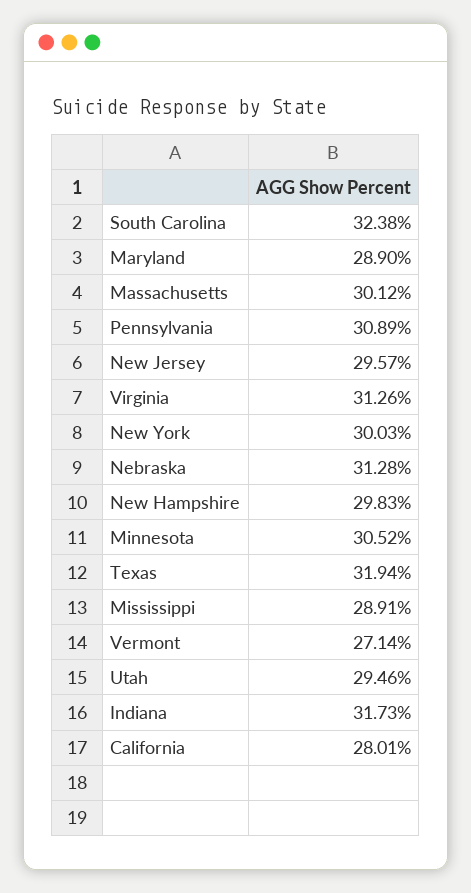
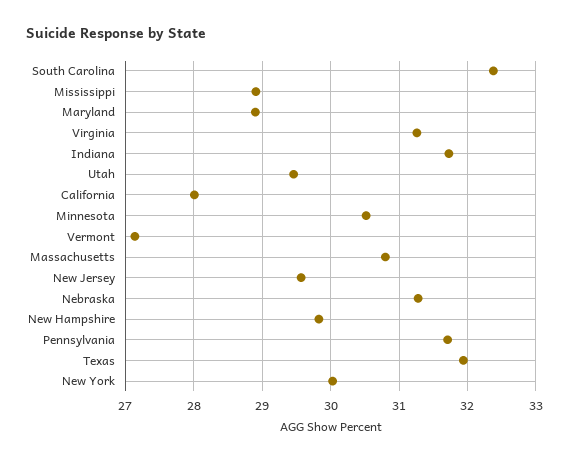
  {
    "South Carolina": 32.38,
    "Maryland": 28.9,
-   "Massachusetts": 30.12,
+   "Massachusetts": 30.8,
-   "Pennsylvania": 30.89,
+   "Pennsylvania": 31.7,
    "New Jersey": 29.57,
    "Virginia": 31.26,
    "New York": 30.03,
    "Nebraska": 31.28,
    "New Hampshire": 29.83,
    "Minnesota": 30.52,
    "Texas": 31.94,
    "Mississippi": 28.91,
    "Vermont": 27.14,
    "Utah": 29.46,
    "Indiana": 31.73,
    "California": 28.01
  }

